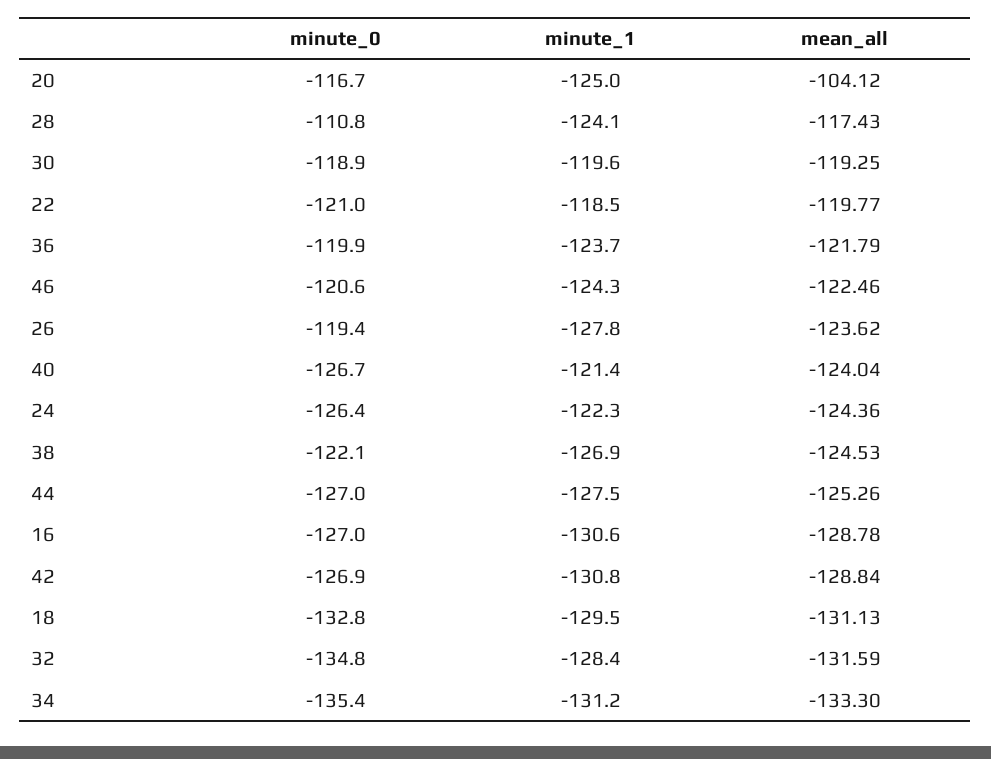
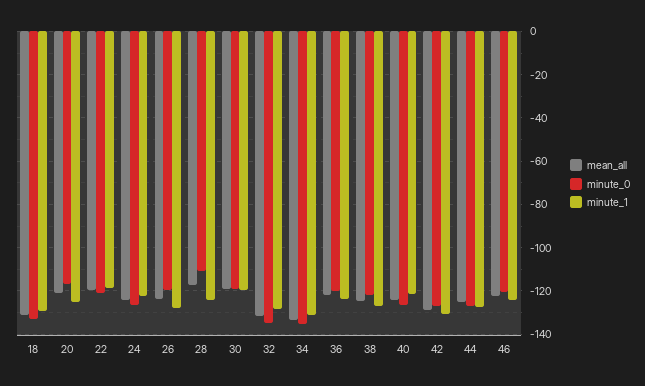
  {
    "minute_0": {
      "20": -116.7,
      "28": -110.8,
      "30": -118.9,
      "22": -121,
      "36": -119.9,
      "46": -120.6,
      "26": -119.4,
      "40": -126.7,
      "24": -126.4,
      "38": -122.1,
      "44": -127,
-     "16": -127,
      "42": -126.9,
      "18": -132.8,
      "32": -134.8,
      "34": -135.4
    },
    "minute_1": {
      "20": -125,
      "28": -124.1,
      "30": -119.6,
      "22": -118.5,
      "36": -123.7,
      "46": -124.3,
      "26": -127.8,
      "40": -121.4,
      "24": -122.3,
      "38": -126.9,
      "44": -127.5,
-     "16": -130.6,
      "42": -130.8,
      "18": -129.5,
      "32": -128.4,
      "34": -131.2
    },
    "mean_all": {
-     "20": -104.12,
+     "20": -120,
      "28": -117.43,
      "30": -119.25,
      "22": -119.77,
      "36": -121.79,
      "46": -122.46,
      "26": -123.62,
      "40": -124.04,
      "24": -124.36,
      "38": -124.53,
      "44": -125.26,
-     "16": -128.78,
      "42": -128.84,
      "18": -131.13,
      "32": -131.59,
      "34": -133.3
    }
  }

